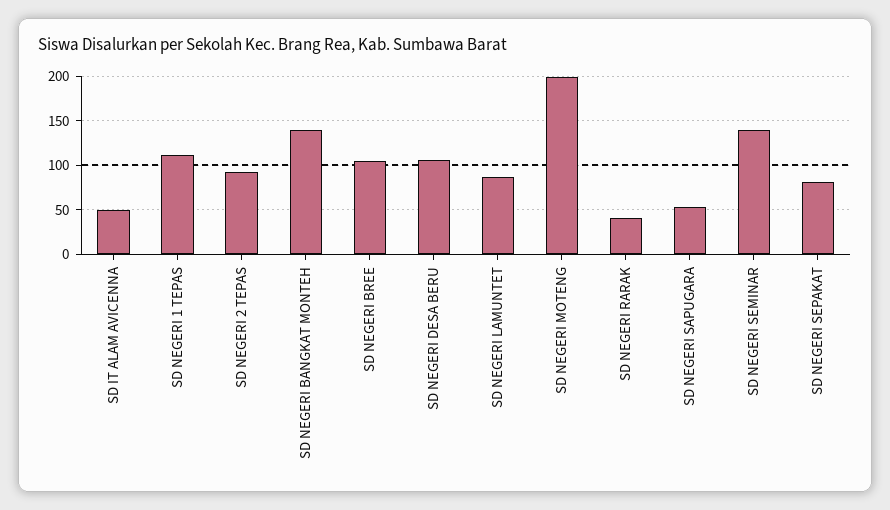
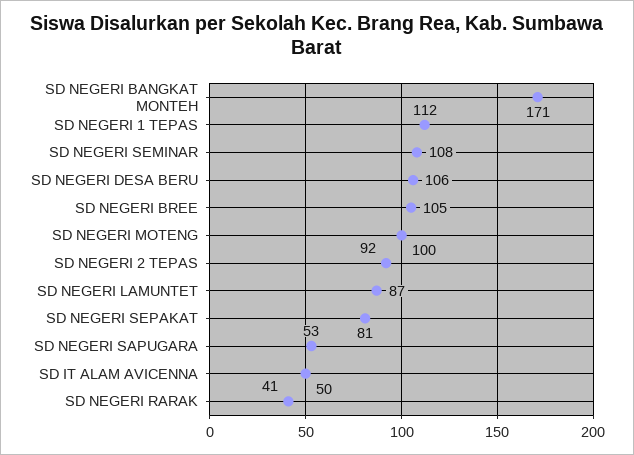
  {
    "SD IT ALAM AVICENNA": 50,
    "SD NEGERI 1 TEPAS": 112,
    "SD NEGERI 2 TEPAS": 92,
-   "SD NEGERI BANGKAT MONTEH": 140,
+   "SD NEGERI BANGKAT MONTEH": 171,
    "SD NEGERI BREE": 105,
    "SD NEGERI DESA BERU": 106,
    "SD NEGERI LAMUNTET": 87,
-   "SD NEGERI MOTENG": 200,
+   "SD NEGERI MOTENG": 100,
    "SD NEGERI RARAK": 41,
    "SD NEGERI SAPUGARA": 53,
-   "SD NEGERI SEMINAR": 140,
+   "SD NEGERI SEMINAR": 108,
    "SD NEGERI SEPAKAT": 81
  }

